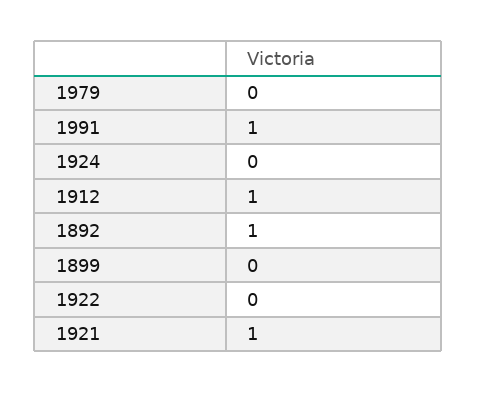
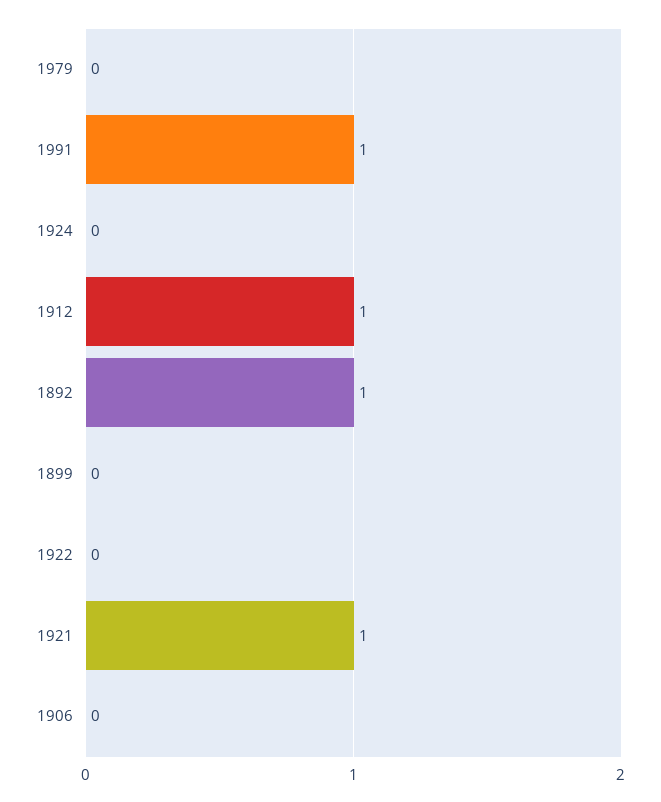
  {
    "1979": 0,
    "1991": 1,
    "1924": 0,
    "1912": 1,
    "1892": 1,
    "1899": 0,
    "1922": 0,
-   "1921": 1
+   "1921": 1,
+   "1906": 0
  }

